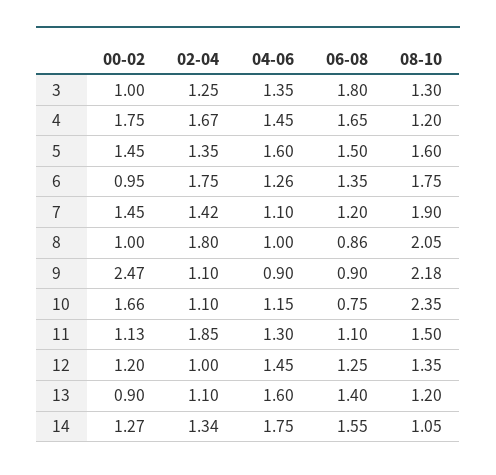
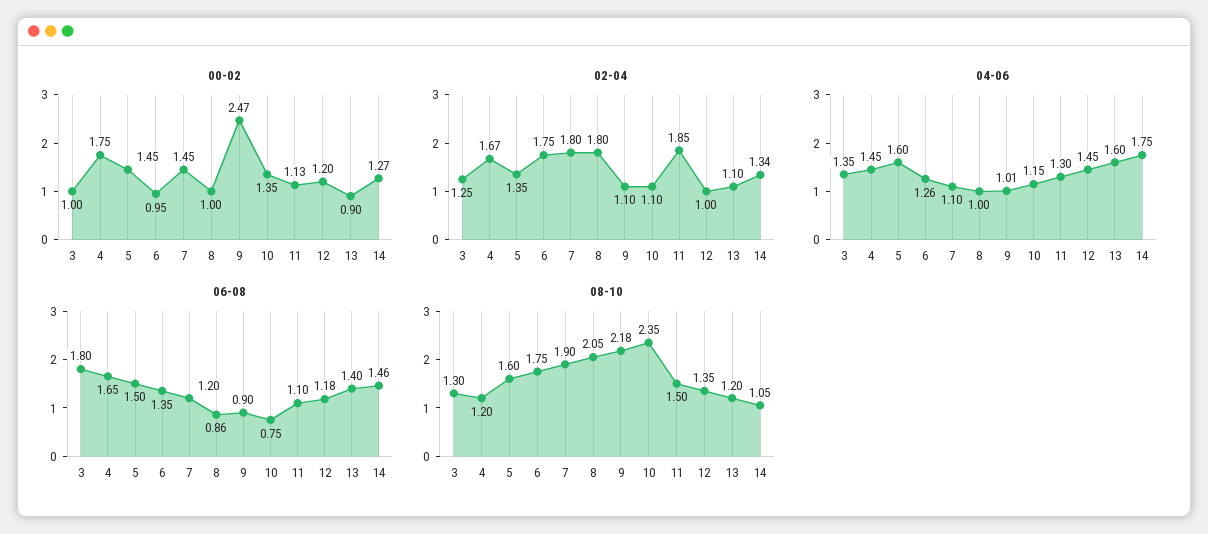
  {
    "00-02": {
      "3": 1,
      "4": 1.75,
      "5": 1.45,
      "6": 0.95,
      "7": 1.45,
      "8": 1,
      "9": 2.47,
-     "10": 1.66,
+     "10": 1.35,
      "11": 1.13,
      "12": 1.2,
      "13": 0.9,
      "14": 1.27
    },
    "02-04": {
      "3": 1.25,
      "4": 1.67,
      "5": 1.35,
      "6": 1.75,
-     "7": 1.42,
+     "7": 1.8,
      "8": 1.8,
      "9": 1.1,
      "10": 1.1,
      "11": 1.85,
      "12": 1,
      "13": 1.1,
      "14": 1.34
    },
    "04-06": {
      "3": 1.35,
      "4": 1.45,
      "5": 1.6,
      "6": 1.26,
      "7": 1.1,
      "8": 1,
-     "9": 0.9,
+     "9": 1.01,
      "10": 1.15,
      "11": 1.3,
      "12": 1.45,
      "13": 1.6,
      "14": 1.75
    },
    "06-08": {
      "3": 1.8,
      "4": 1.65,
      "5": 1.5,
      "6": 1.35,
      "7": 1.2,
      "8": 0.86,
      "9": 0.9,
      "10": 0.75,
      "11": 1.1,
-     "12": 1.25,
+     "12": 1.18,
      "13": 1.4,
-     "14": 1.55
+     "14": 1.46
    },
    "08-10": {
      "3": 1.3,
      "4": 1.2,
      "5": 1.6,
      "6": 1.75,
      "7": 1.9,
      "8": 2.05,
      "9": 2.18,
      "10": 2.35,
      "11": 1.5,
      "12": 1.35,
      "13": 1.2,
      "14": 1.05
    }
  }

